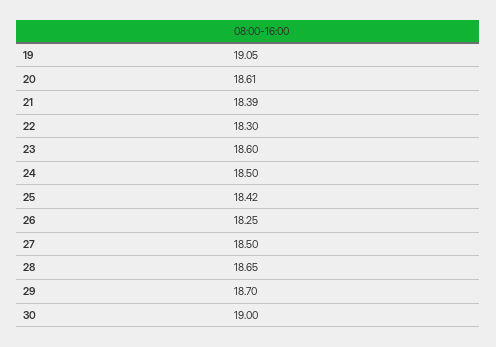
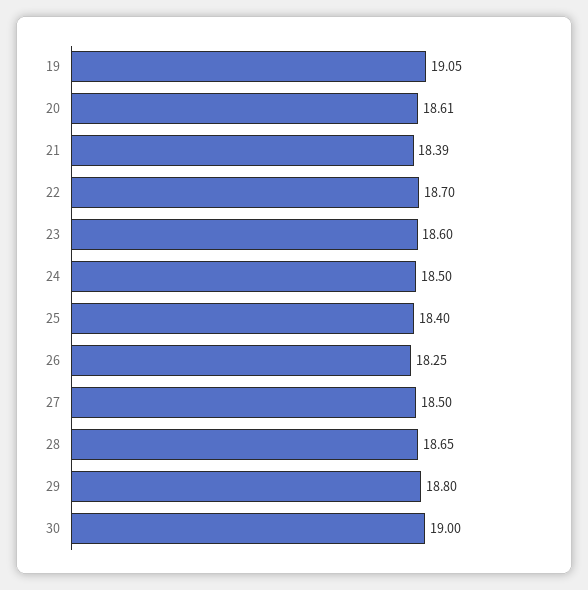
  {
    "19": 19.05,
    "20": 18.61,
    "21": 18.39,
-   "22": 18.3,
+   "22": 18.7,
    "23": 18.6,
    "24": 18.5,
-   "25": 18.42,
+   "25": 18.4,
    "26": 18.25,
    "27": 18.5,
    "28": 18.65,
-   "29": 18.7,
+   "29": 18.8,
    "30": 19
  }

